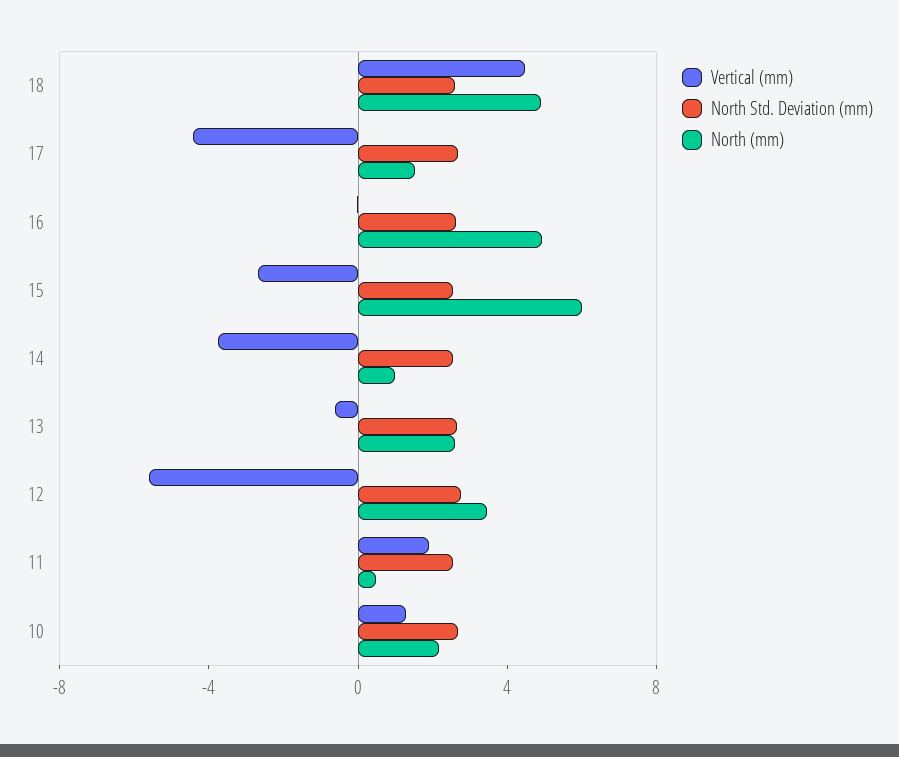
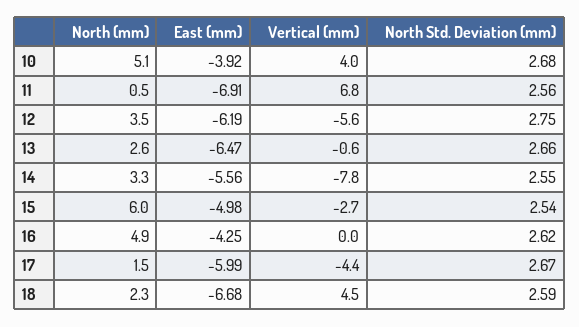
  {
    "Vertical (mm)": {
      "18": 4.5,
      "17": -4.4,
      "16": 0,
      "15": -2.7,
-     "14": -4,
+     "14": -7.8,
      "13": -0.6,
      "12": -5.6,
-     "11": 2,
+     "11": 6.8,
-     "10": 1
+     "10": 4
    },
    "North Std. Deviation (mm)": {
      "18": 2.59,
      "17": 2.67,
      "16": 2.62,
      "15": 2.54,
      "14": 2.55,
      "13": 2.66,
      "12": 2.75,
      "11": 2.56,
      "10": 2.68
    },
    "North (mm)": {
-     "18": 5,
+     "18": 2.3,
      "17": 1.5,
      "16": 4.9,
      "15": 6,
-     "14": 1,
+     "14": 3.3,
      "13": 2.6,
      "12": 3.5,
      "11": 0.5,
-     "10": 2
+     "10": 5.1
-   }
+   },
+   "East (mm)": {
+     "10": -3.92,
+     "11": -6.91,
+     "12": -6.19,
+     "13": -6.47,
+     "14": -5.56,
+     "15": -4.98,
+     "16": -4.25,
+     "17": -5.99,
+     "18": -6.68
+   }
  }

